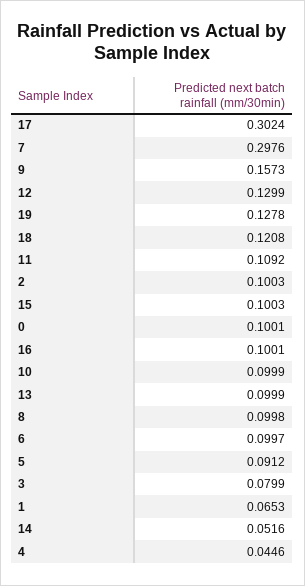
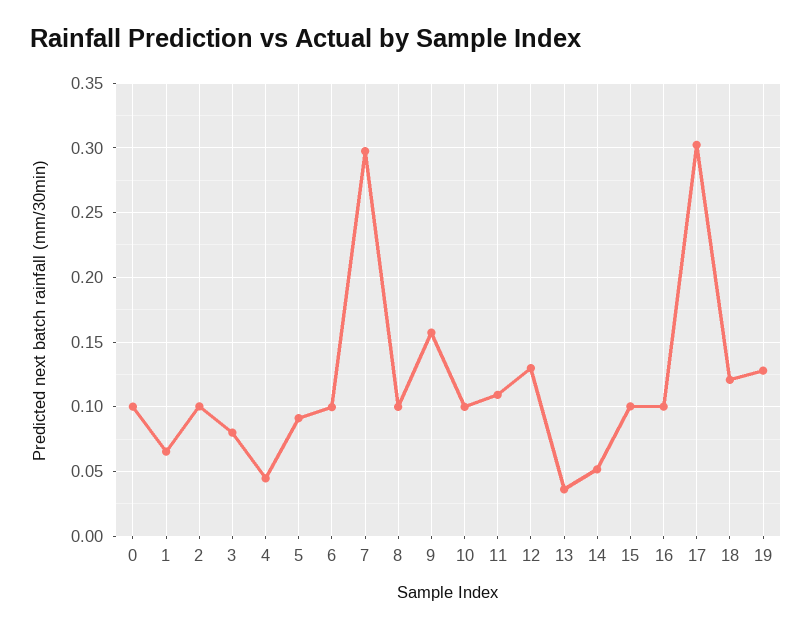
  {
    "17": 0.3024,
    "7": 0.2976,
    "9": 0.1573,
    "12": 0.1299,
    "19": 0.1278,
    "18": 0.1208,
    "11": 0.1092,
    "2": 0.1003,
    "15": 0.1003,
    "0": 0.1001,
    "16": 0.1001,
    "10": 0.0999,
-   "13": 0.0999,
+   "13": 0.035,
    "8": 0.0998,
    "6": 0.0997,
    "5": 0.0912,
    "3": 0.0799,
    "1": 0.0653,
    "14": 0.0516,
    "4": 0.0446
  }

